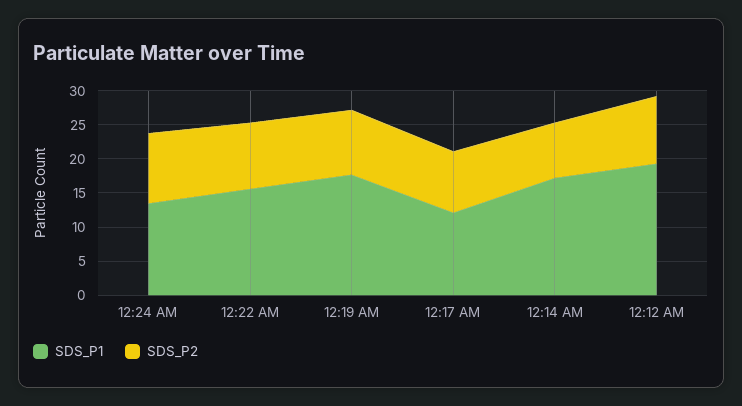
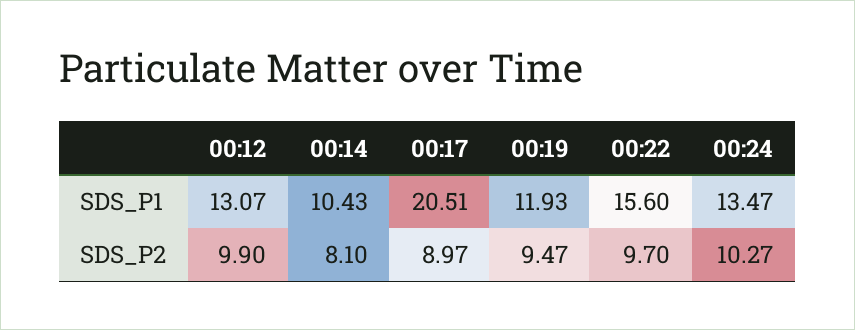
  {
    "SDS_P1": {
      "12:24 AM": 13.47,
      "12:22 AM": 15.6,
-     "12:19 AM": 17.5,
+     "12:19 AM": 11.93,
-     "12:17 AM": 12.5,
+     "12:17 AM": 20.51,
-     "12:14 AM": 17.5,
+     "12:14 AM": 10.43,
-     "12:12 AM": 20
+     "12:12 AM": 13.07
    },
    "SDS_P2": {
      "12:24 AM": 10.27,
      "12:22 AM": 9.7,
      "12:19 AM": 9.47,
      "12:17 AM": 8.97,
      "12:14 AM": 8.1,
      "12:12 AM": 9.9
    }
  }

